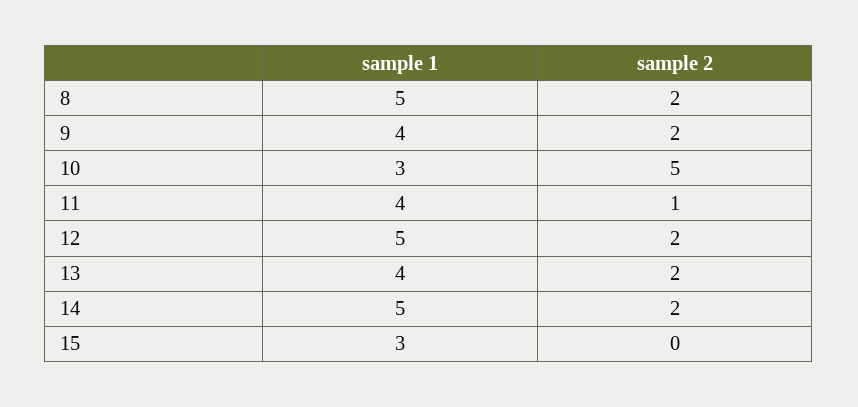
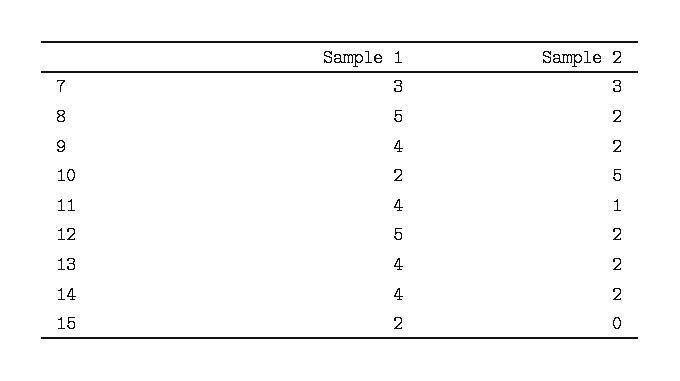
  {
    "sample 1": {
      "8": 5,
      "9": 4,
-     "10": 3,
+     "10": 2,
      "11": 4,
      "12": 5,
      "13": 4,
-     "14": 5,
+     "14": 4,
-     "15": 3
+     "15": 2,
+     "7": 3
    },
    "sample 2": {
      "8": 2,
      "9": 2,
      "10": 5,
      "11": 1,
      "12": 2,
      "13": 2,
      "14": 2,
-     "15": 0
+     "15": 0,
+     "7": 3
    }
  }

